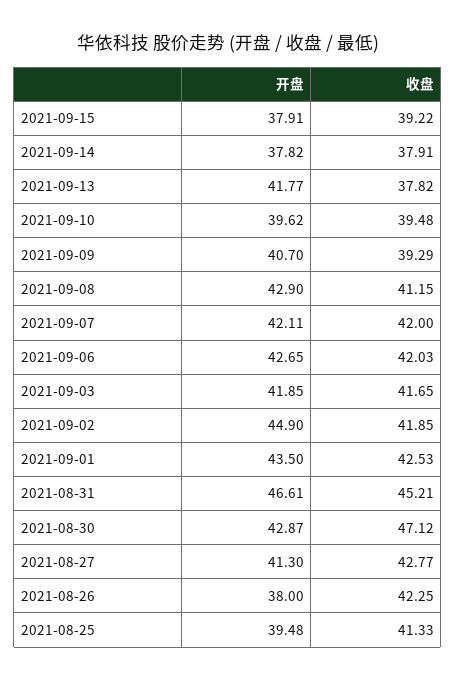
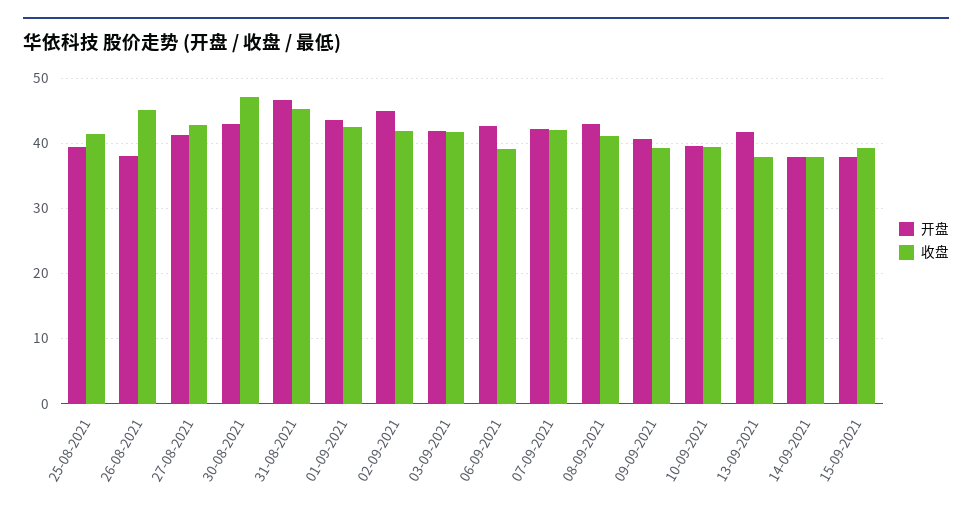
  {
    "开盘": {
      "2021-09-15": 37.91,
      "2021-09-14": 37.82,
      "2021-09-13": 41.77,
      "2021-09-10": 39.62,
      "2021-09-09": 40.7,
      "2021-09-08": 42.9,
      "2021-09-07": 42.11,
      "2021-09-06": 42.65,
      "2021-09-03": 41.85,
      "2021-09-02": 44.9,
      "2021-09-01": 43.5,
      "2021-08-31": 46.61,
      "2021-08-30": 42.87,
      "2021-08-27": 41.3,
      "2021-08-26": 38,
      "2021-08-25": 39.48
    },
    "收盘": {
      "2021-09-15": 39.22,
      "2021-09-14": 37.91,
      "2021-09-13": 37.82,
      "2021-09-10": 39.48,
      "2021-09-09": 39.29,
      "2021-09-08": 41.15,
      "2021-09-07": 42,
-     "2021-09-06": 42.03,
+     "2021-09-06": 39,
      "2021-09-03": 41.65,
      "2021-09-02": 41.85,
      "2021-09-01": 42.53,
      "2021-08-31": 45.21,
      "2021-08-30": 47.12,
      "2021-08-27": 42.77,
-     "2021-08-26": 42.25,
+     "2021-08-26": 45,
      "2021-08-25": 41.33
    }
  }

